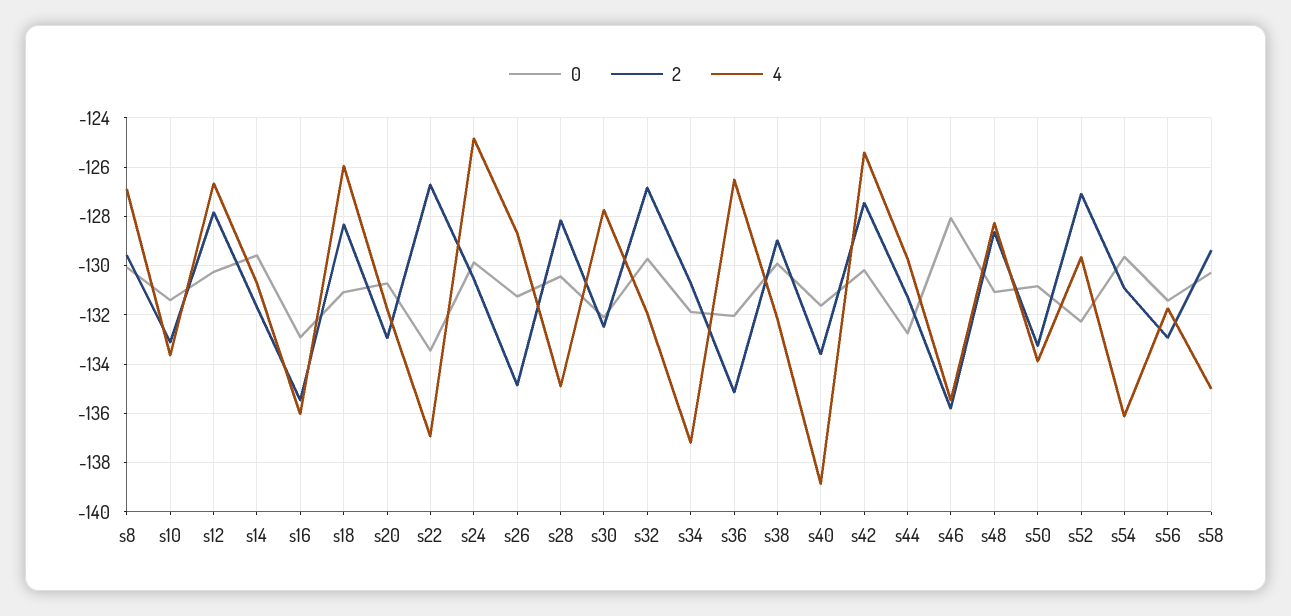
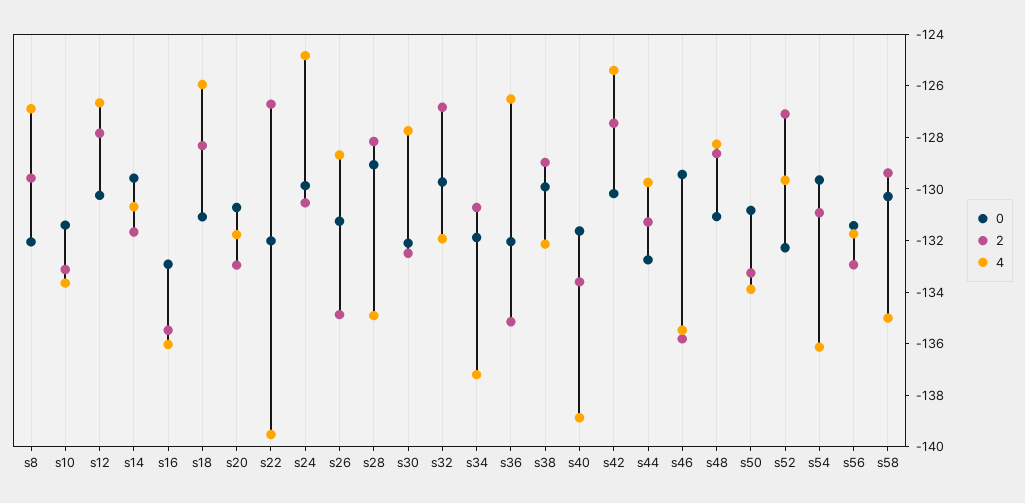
  {
    "0": {
-     "s8": -130,
+     "s8": -132,
      "s10": -131.5,
      "s12": -130.25,
      "s14": -129.5,
      "s16": -133,
      "s18": -131,
      "s20": -130.75,
-     "s22": -133.5,
+     "s22": -132,
      "s24": -129.75,
      "s26": -131.25,
-     "s28": -130.5,
+     "s28": -129,
      "s30": -132,
      "s32": -129.75,
      "s34": -132,
      "s36": -132,
      "s38": -130,
      "s40": -131.75,
      "s42": -130.25,
      "s44": -132.75,
-     "s46": -128,
+     "s46": -129.5,
      "s48": -131,
      "s50": -130.75,
      "s52": -132.25,
      "s54": -129.75,
      "s56": -131.5,
      "s58": -130.25
    },
    "2": {
      "s8": -129.5,
      "s10": -133,
      "s12": -127.75,
      "s14": -131.75,
      "s16": -135.5,
      "s18": -128.25,
      "s20": -133,
      "s22": -126.75,
      "s24": -130.5,
      "s26": -134.75,
      "s28": -128.25,
      "s30": -132.5,
      "s32": -126.75,
      "s34": -130.75,
      "s36": -135.25,
      "s38": -129,
      "s40": -133.5,
      "s42": -127.5,
      "s44": -131.25,
      "s46": -135.75,
      "s48": -128.75,
      "s50": -133.25,
      "s52": -127,
      "s54": -131,
      "s56": -133,
      "s58": -129.5
    },
    "4": {
      "s8": -127,
      "s10": -133.75,
      "s12": -126.75,
      "s14": -130.75,
      "s16": -136,
      "s18": -126,
      "s20": -131.75,
-     "s22": -137,
+     "s22": -139.5,
      "s24": -124.75,
      "s26": -128.75,
      "s28": -135,
      "s30": -127.75,
      "s32": -132,
      "s34": -137.25,
      "s36": -126.5,
      "s38": -132.25,
      "s40": -138.75,
      "s42": -125.5,
      "s44": -129.75,
      "s46": -135.5,
      "s48": -128.25,
      "s50": -134,
      "s52": -129.75,
      "s54": -136.25,
      "s56": -131.75,
      "s58": -135
    }
  }

